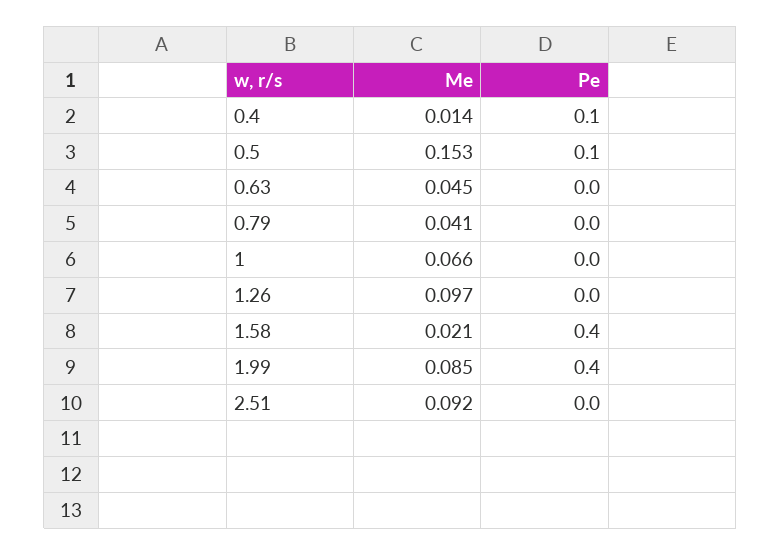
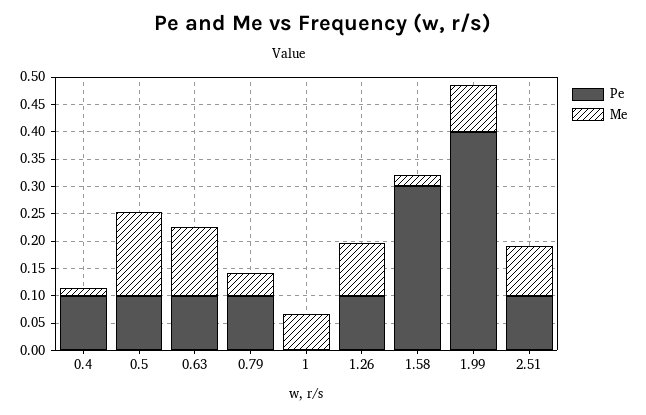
  {
    "Me": {
      "0.4": 0.014,
      "0.5": 0.153,
-     "0.63": 0.045,
+     "0.63": 0.125,
      "0.79": 0.041,
      "1": 0.066,
      "1.26": 0.097,
      "1.58": 0.021,
      "1.99": 0.085,
      "2.51": 0.092
    },
    "Pe": {
      "0.4": 0.1,
      "0.5": 0.1,
-     "0.63": 0,
+     "0.63": 0.1,
-     "0.79": 0,
+     "0.79": 0.1,
      "1": 0,
-     "1.26": 0,
+     "1.26": 0.1,
-     "1.58": 0.4,
+     "1.58": 0.3,
      "1.99": 0.4,
-     "2.51": 0
+     "2.51": 0.1
    }
  }

